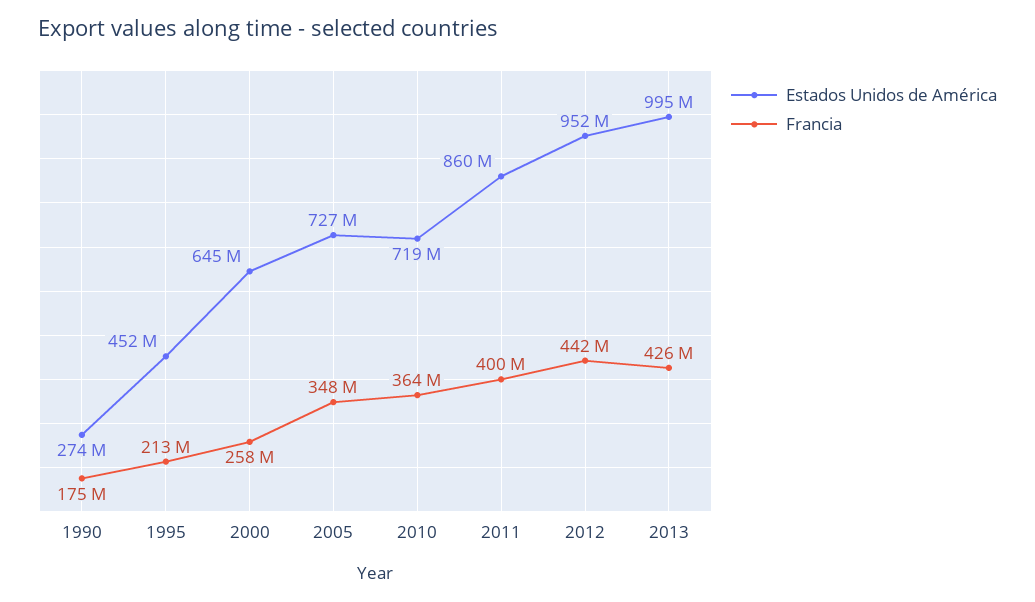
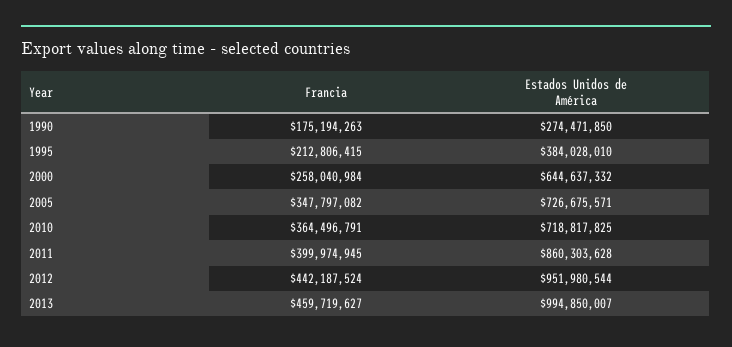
  {
    "Estados Unidos de América": {
      "1990": 274471850,
-     "1995": 452000000,
+     "1995": 384028010,
      "2000": 644637332,
      "2005": 726675571,
      "2010": 718817825,
      "2011": 860303628,
      "2012": 951980544,
      "2013": 994850007
    },
    "Francia": {
      "1990": 175194263,
      "1995": 212806415,
      "2000": 258040984,
      "2005": 347797082,
      "2010": 364496791,
      "2011": 399974945,
      "2012": 442187524,
-     "2013": 426000000
+     "2013": 459719627
    }
  }

